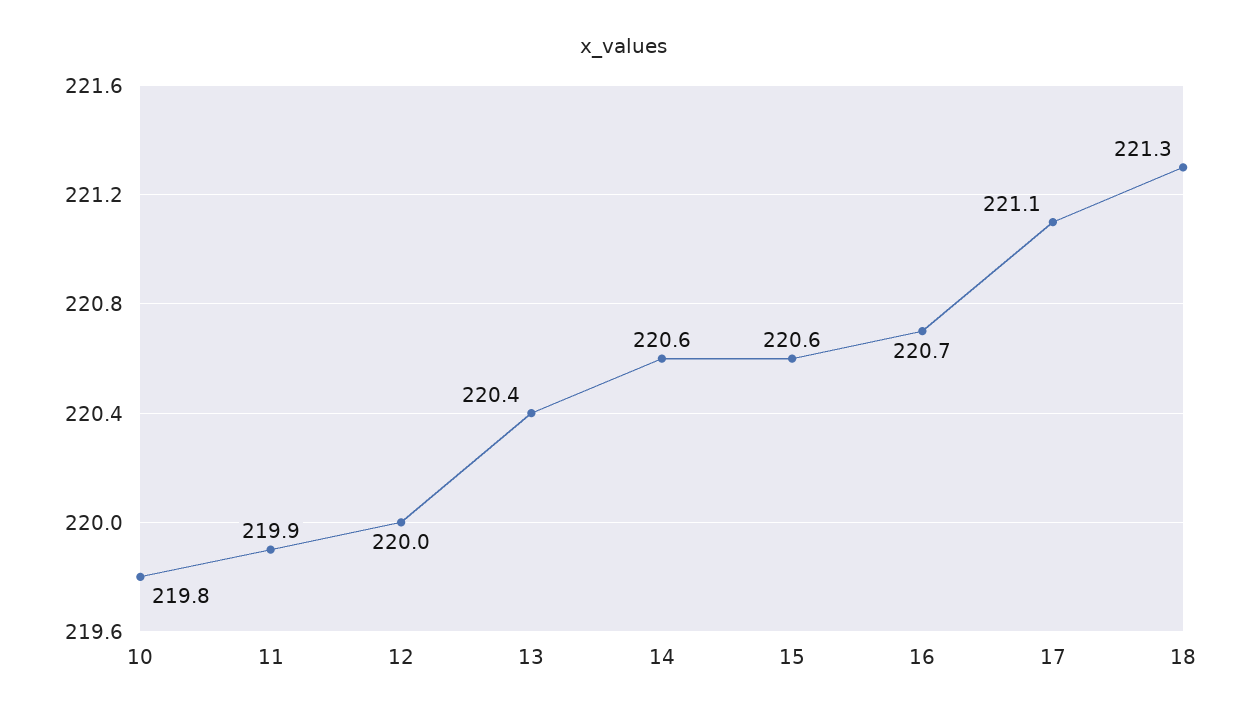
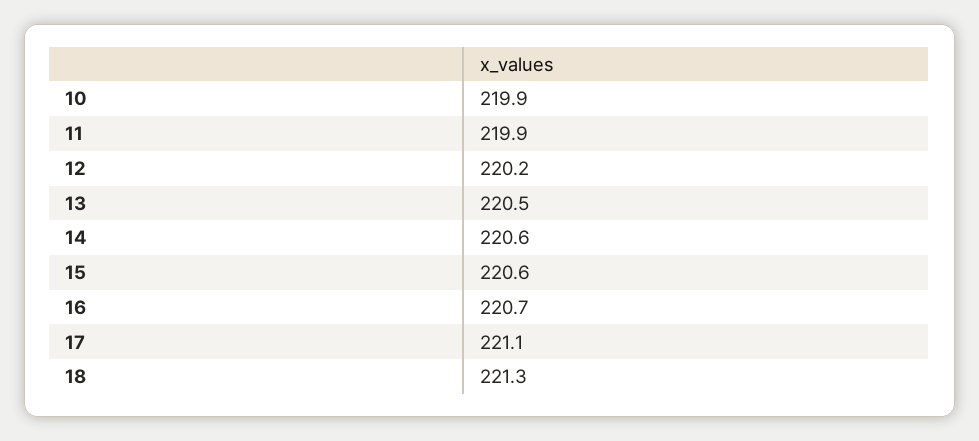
  {
-   "10": 219.8,
+   "10": 219.9,
    "11": 219.9,
-   "12": 220,
+   "12": 220.2,
-   "13": 220.4,
+   "13": 220.5,
    "14": 220.6,
    "15": 220.6,
    "16": 220.7,
    "17": 221.1,
    "18": 221.3
  }

